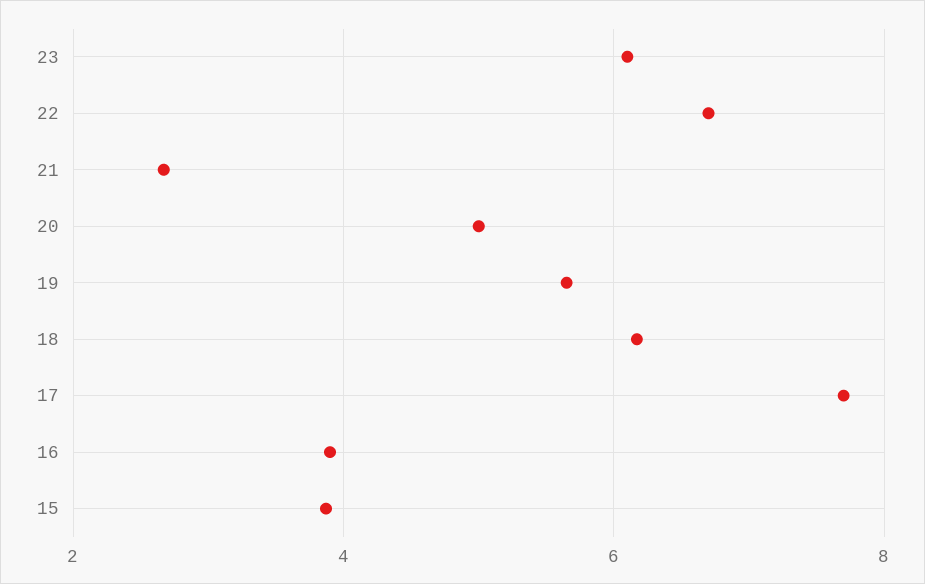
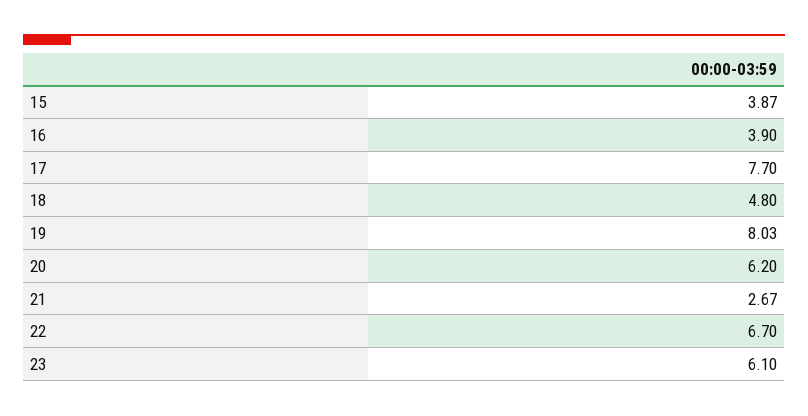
  {
    "23": 6.1,
    "22": 6.7,
    "21": 2.67,
-   "20": 5,
+   "20": 6.2,
-   "19": 5.6,
+   "19": 8.03,
-   "18": 6.2,
+   "18": 4.8,
    "17": 7.7,
    "16": 3.9,
    "15": 3.87
  }

